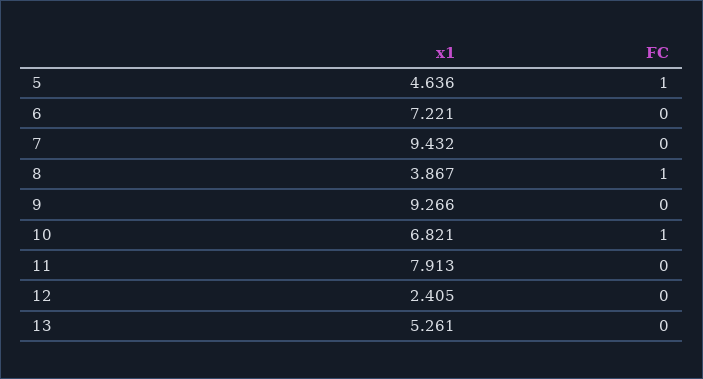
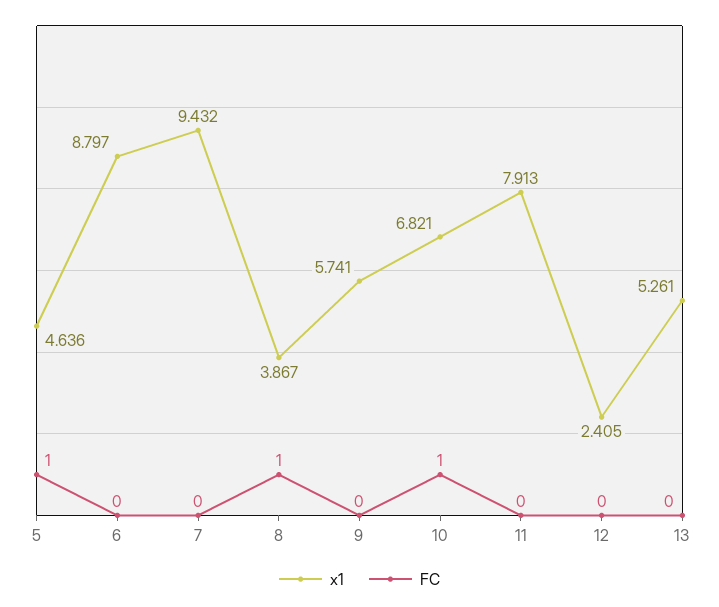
  {
    "x1": {
      "5": 4.636,
-     "6": 7.221,
+     "6": 8.797,
      "7": 9.432,
      "8": 3.867,
-     "9": 9.266,
+     "9": 5.741,
      "10": 6.821,
      "11": 7.913,
      "12": 2.405,
      "13": 5.261
    },
    "FC": {
      "5": 1,
      "6": 0,
      "7": 0,
      "8": 1,
      "9": 0,
      "10": 1,
      "11": 0,
      "12": 0,
      "13": 0
    }
  }

